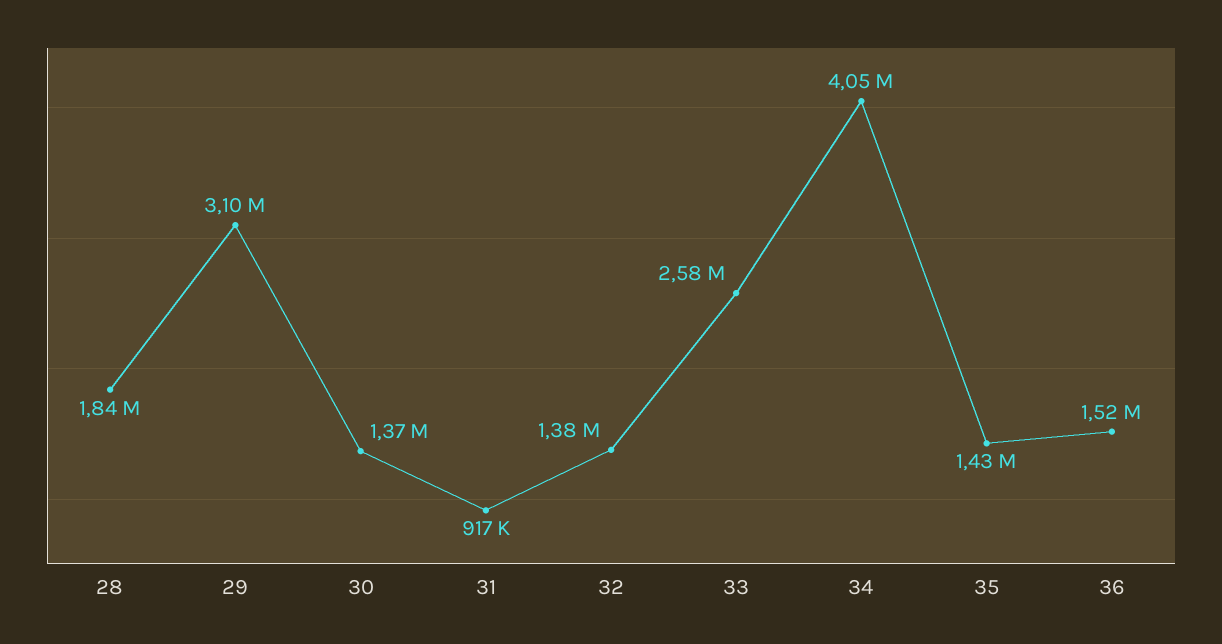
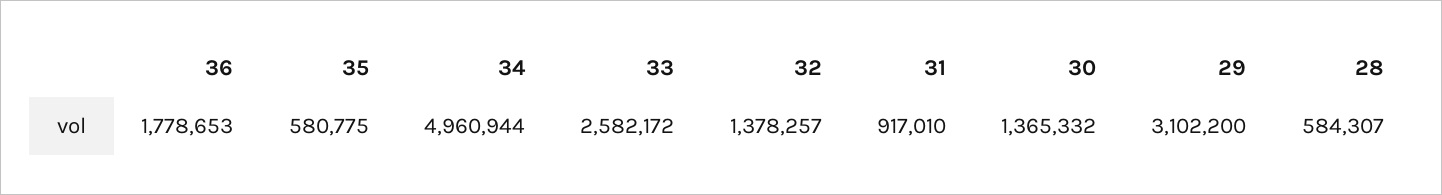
  {
-   "28": 1840000,
+   "28": 584307,
    "29": 3102200,
    "30": 1365332,
    "31": 917010,
    "32": 1378257,
    "33": 2582172,
-   "34": 4050000,
+   "34": 4960944,
-   "35": 1430000,
+   "35": 580775,
-   "36": 1520000
+   "36": 1778653
  }

